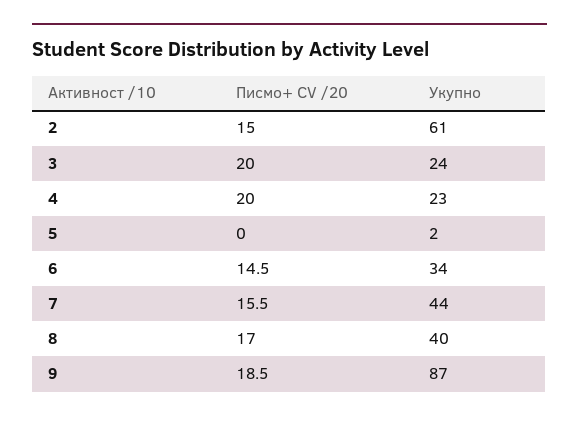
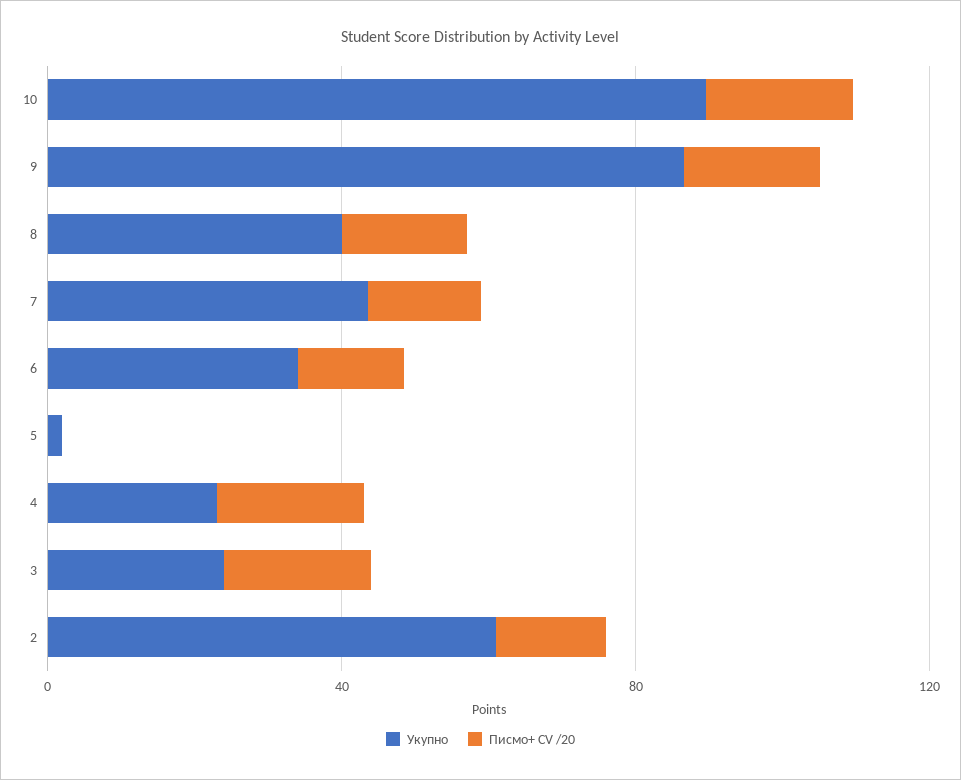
  {
    "Писмо+ CV /20": {
      "2": 15,
      "3": 20,
      "4": 20,
      "5": 0,
      "6": 14.5,
      "7": 15.5,
      "8": 17,
-     "9": 18.5
+     "9": 18.5,
+     "10": 20
    },
    "Укупно": {
      "2": 61,
      "3": 24,
      "4": 23,
      "5": 2,
      "6": 34,
      "7": 44,
      "8": 40,
-     "9": 87
+     "9": 87,
+     "10": 90
    }
  }

